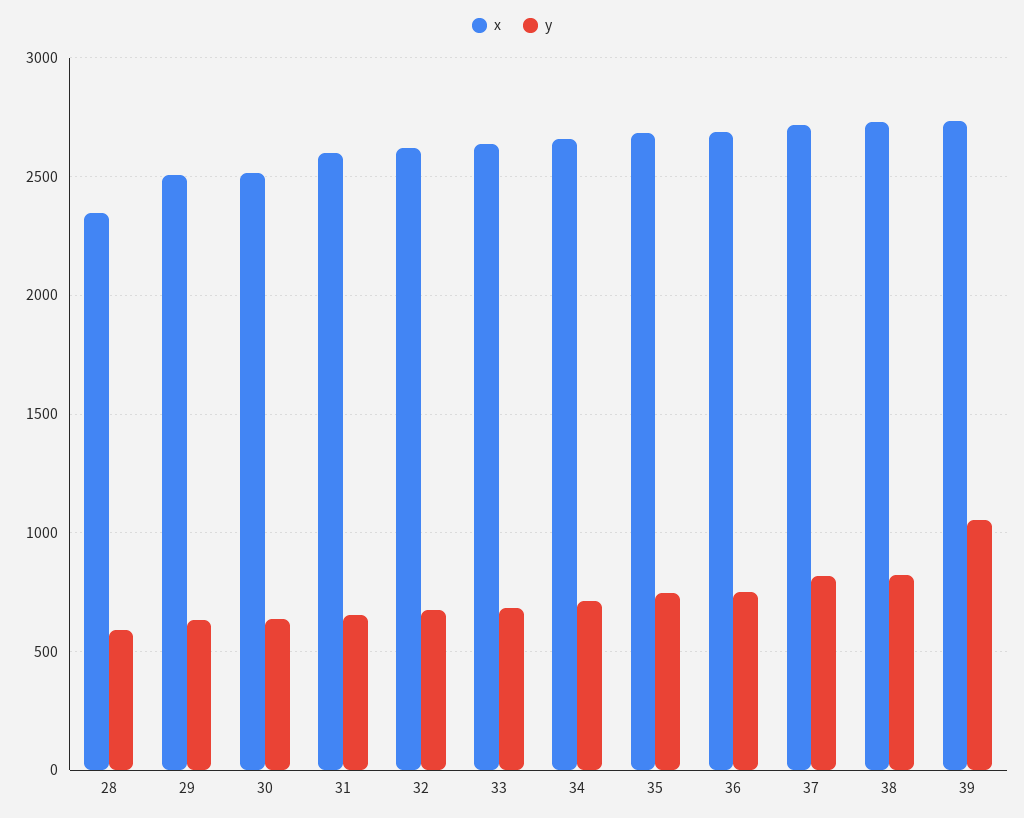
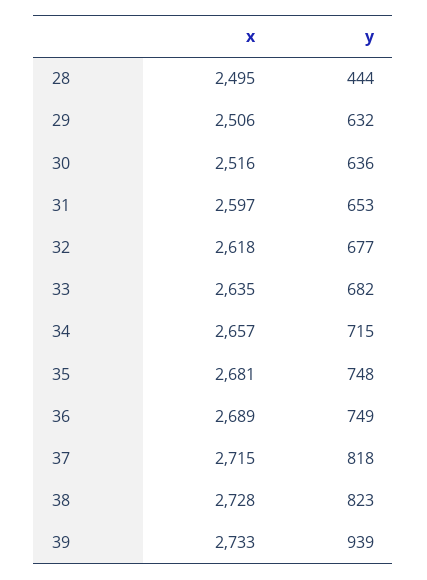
  {
    "x": {
-     "28": 2350,
+     "28": 2495,
      "29": 2506,
      "30": 2516,
      "31": 2597,
      "32": 2618,
      "33": 2635,
      "34": 2657,
      "35": 2681,
      "36": 2689,
      "37": 2715,
      "38": 2728,
      "39": 2733
    },
    "y": {
-     "28": 600,
+     "28": 444,
      "29": 632,
      "30": 636,
      "31": 653,
      "32": 677,
      "33": 682,
      "34": 715,
      "35": 748,
      "36": 749,
      "37": 818,
      "38": 823,
-     "39": 1050
+     "39": 939
    }
  }

